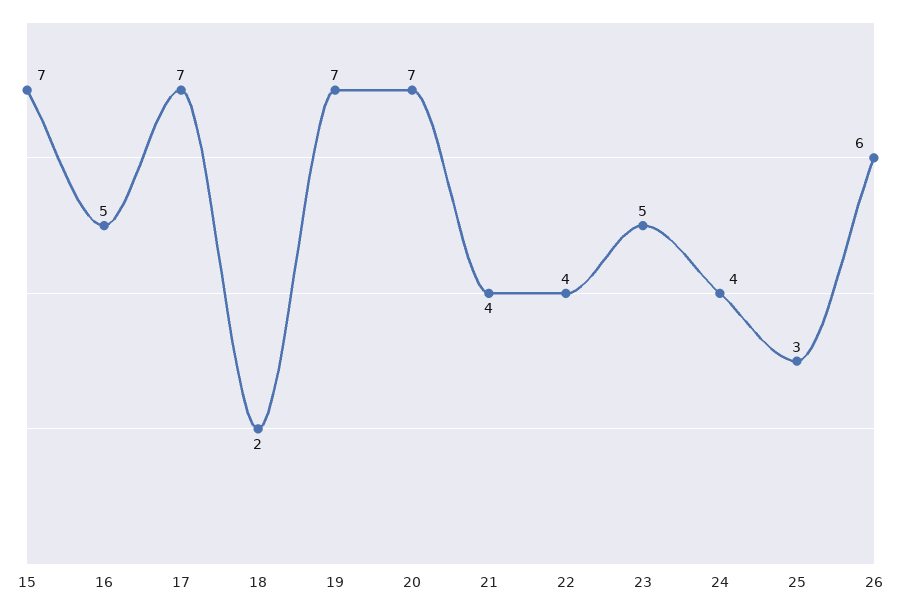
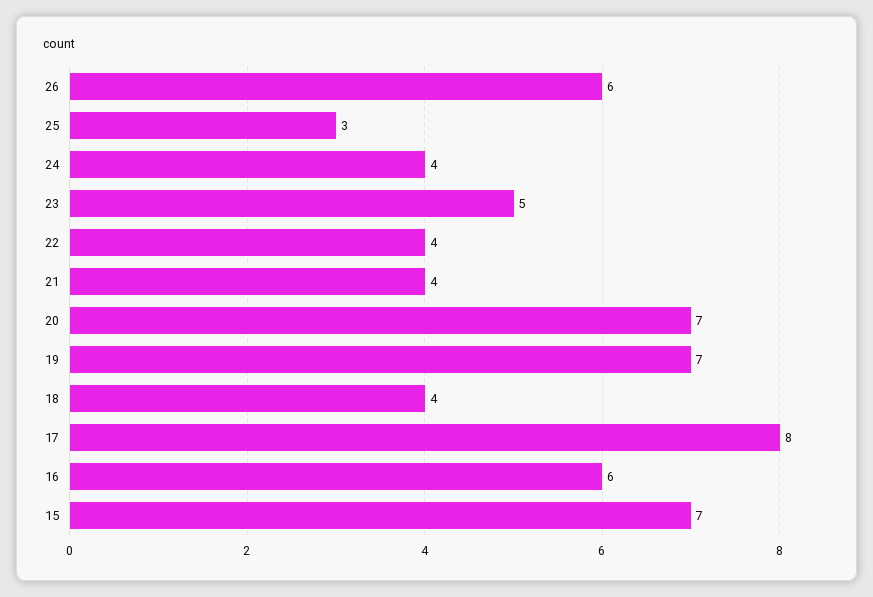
  {
    "15": 7,
-   "16": 5,
+   "16": 6,
-   "17": 7,
+   "17": 8,
-   "18": 2,
+   "18": 4,
    "19": 7,
    "20": 7,
    "21": 4,
    "22": 4,
    "23": 5,
    "24": 4,
    "25": 3,
    "26": 6
  }

